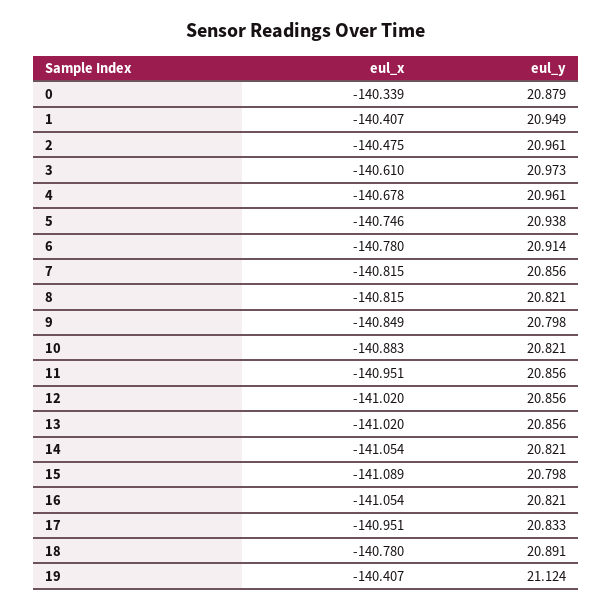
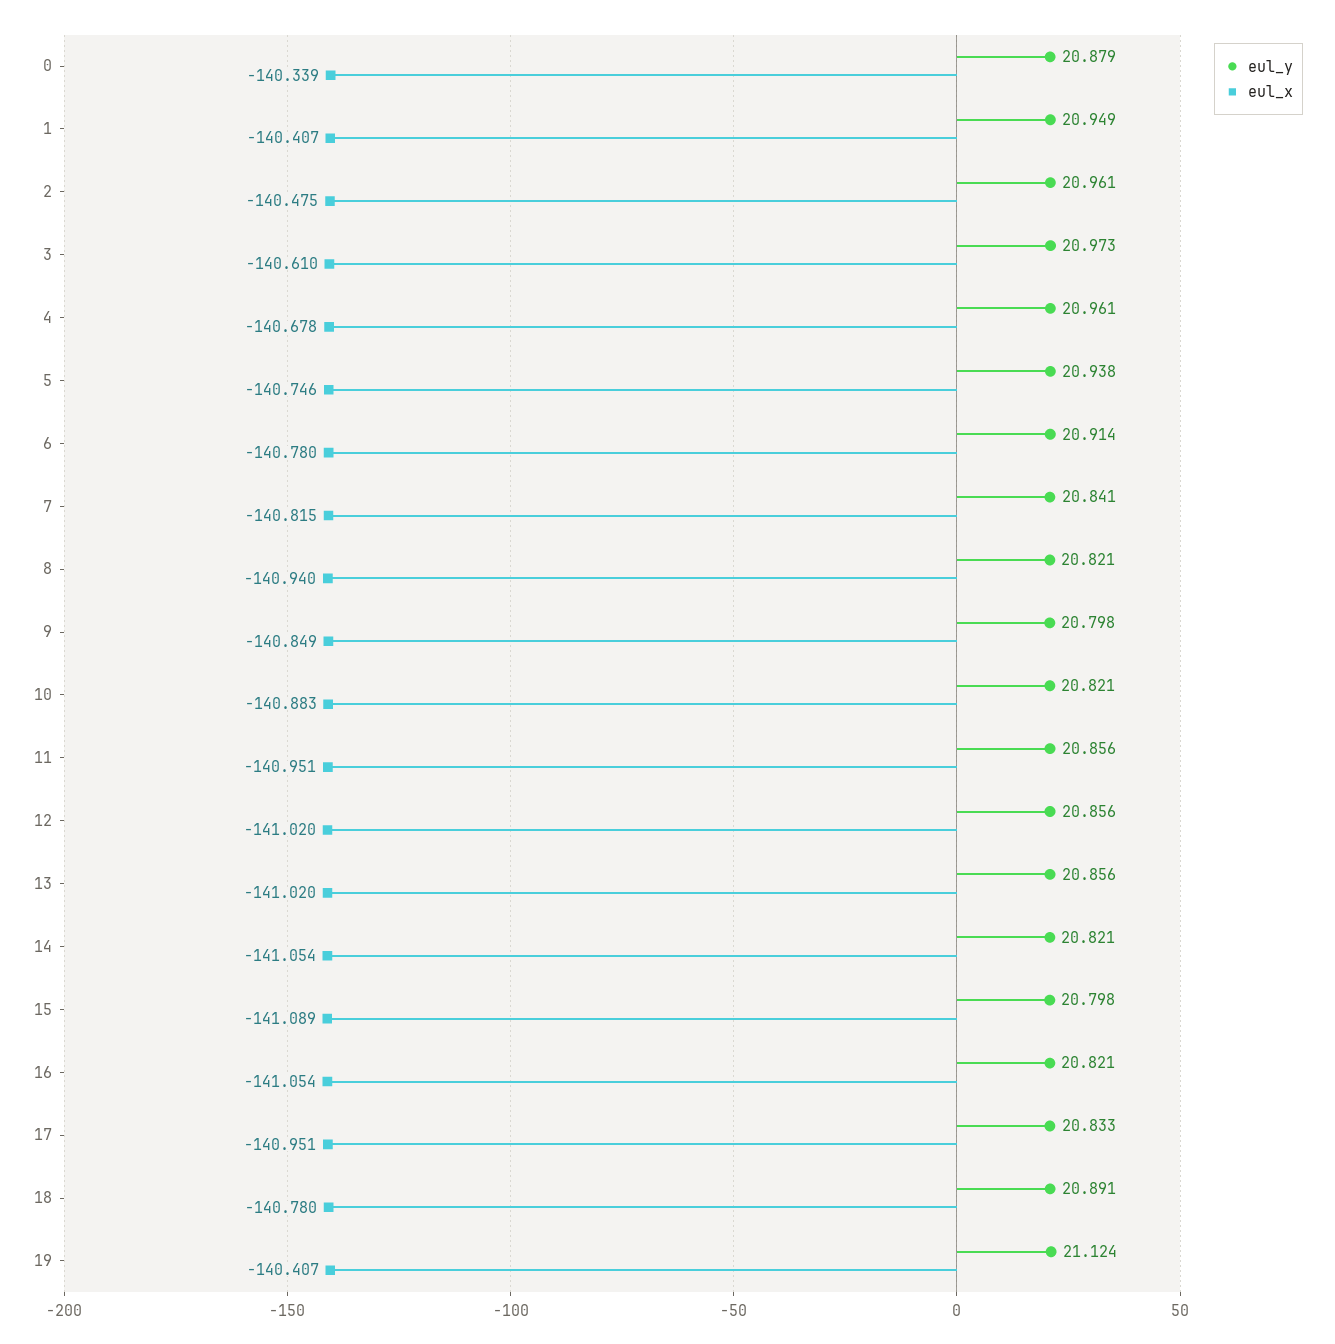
  {
    "eul_x": {
      "0": -140.339,
      "1": -140.407,
      "2": -140.475,
      "3": -140.61,
      "4": -140.678,
      "5": -140.746,
      "6": -140.78,
      "7": -140.815,
-     "8": -140.815,
+     "8": -140.94,
      "9": -140.849,
      "10": -140.883,
      "11": -140.951,
      "12": -141.02,
      "13": -141.02,
      "14": -141.054,
      "15": -141.089,
      "16": -141.054,
      "17": -140.951,
      "18": -140.78,
      "19": -140.407
    },
    "eul_y": {
      "0": 20.879,
      "1": 20.949,
      "2": 20.961,
      "3": 20.973,
      "4": 20.961,
      "5": 20.938,
      "6": 20.914,
-     "7": 20.856,
+     "7": 20.841,
      "8": 20.821,
      "9": 20.798,
      "10": 20.821,
      "11": 20.856,
      "12": 20.856,
      "13": 20.856,
      "14": 20.821,
      "15": 20.798,
      "16": 20.821,
      "17": 20.833,
      "18": 20.891,
      "19": 21.124
    }
  }

